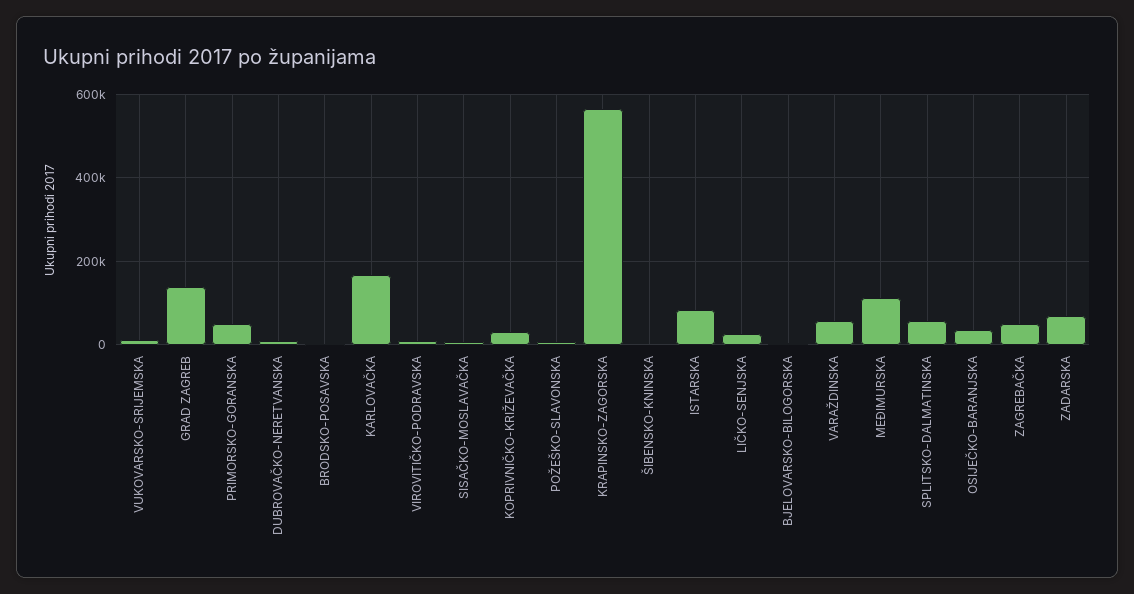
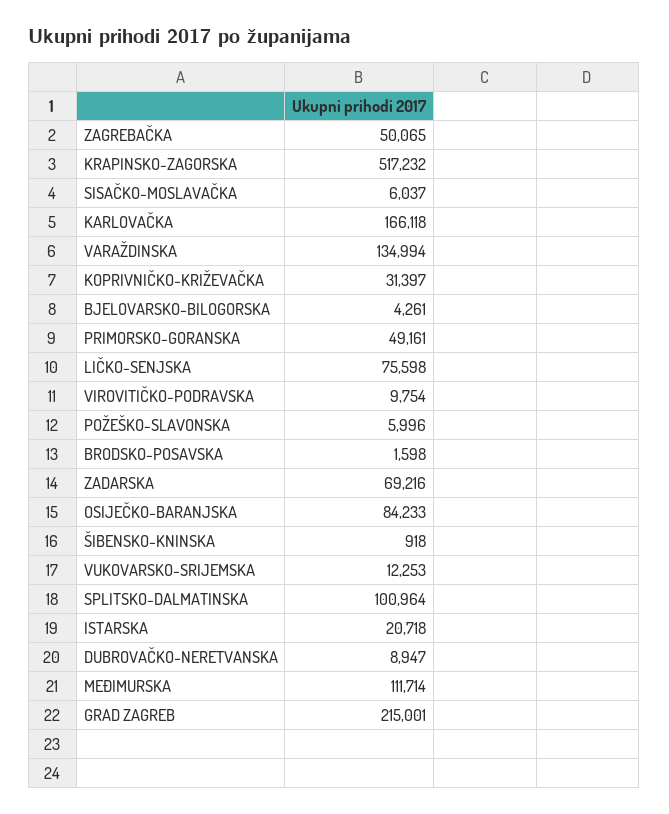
  {
    "VUKOVARSKO-SRIJEMSKA": 12253,
-   "GRAD ZAGREB": 140000,
+   "GRAD ZAGREB": 215001,
    "PRIMORSKO-GORANSKA": 49161,
    "DUBROVAČKO-NERETVANSKA": 8947,
    "BRODSKO-POSAVSKA": 1598,
    "KARLOVAČKA": 166118,
    "VIROVITIČKO-PODRAVSKA": 9754,
    "SISAČKO-MOSLAVAČKA": 6037,
    "KOPRIVNIČKO-KRIŽEVAČKA": 31397,
    "POŽEŠKO-SLAVONSKA": 5996,
-   "KRAPINSKO-ZAGORSKA": 560000,
+   "KRAPINSKO-ZAGORSKA": 517232,
    "ŠIBENSKO-KNINSKA": 918,
-   "ISTARSKA": 80000,
+   "ISTARSKA": 20718,
-   "LIČKO-SENJSKA": 20000,
+   "LIČKO-SENJSKA": 75598,
    "BJELOVARSKO-BILOGORSKA": 4261,
-   "VARAŽDINSKA": 60000,
+   "VARAŽDINSKA": 134994,
    "MEĐIMURSKA": 111714,
-   "SPLITSKO-DALMATINSKA": 60000,
+   "SPLITSKO-DALMATINSKA": 100964,
-   "OSIJEČKO-BARANJSKA": 40000,
+   "OSIJEČKO-BARANJSKA": 84233,
    "ZAGREBAČKA": 50065,
    "ZADARSKA": 69216
  }

